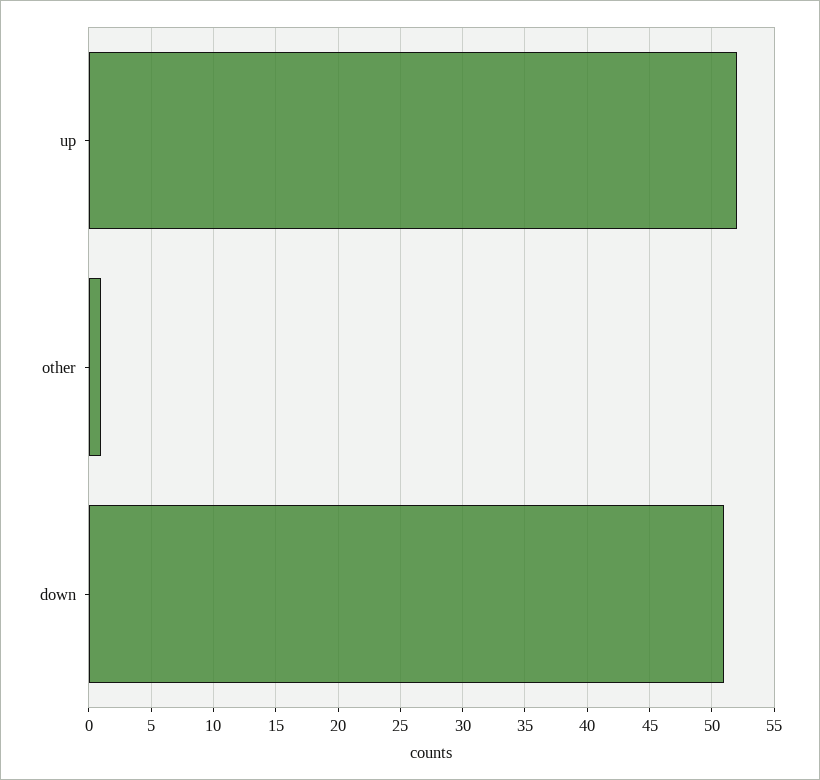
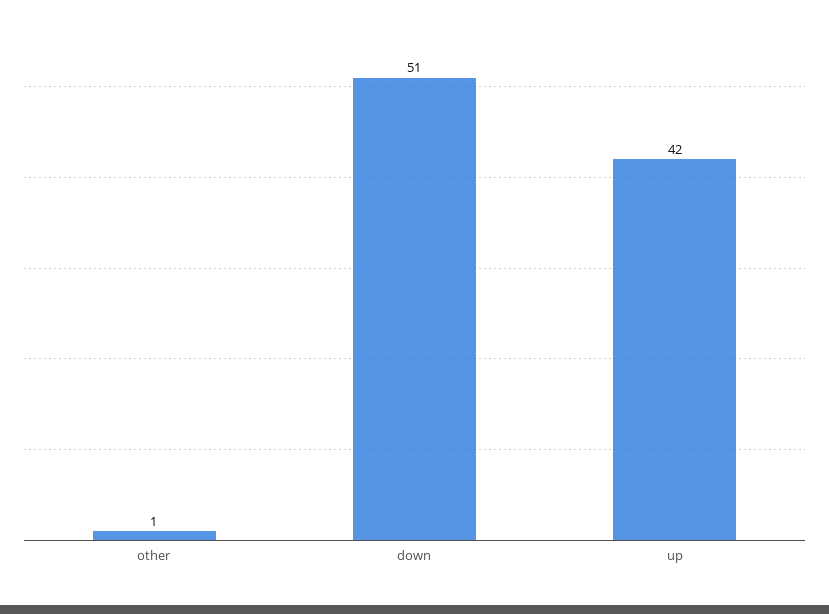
  {
-   "up": 52,
+   "up": 42,
    "other": 1,
    "down": 51
  }

